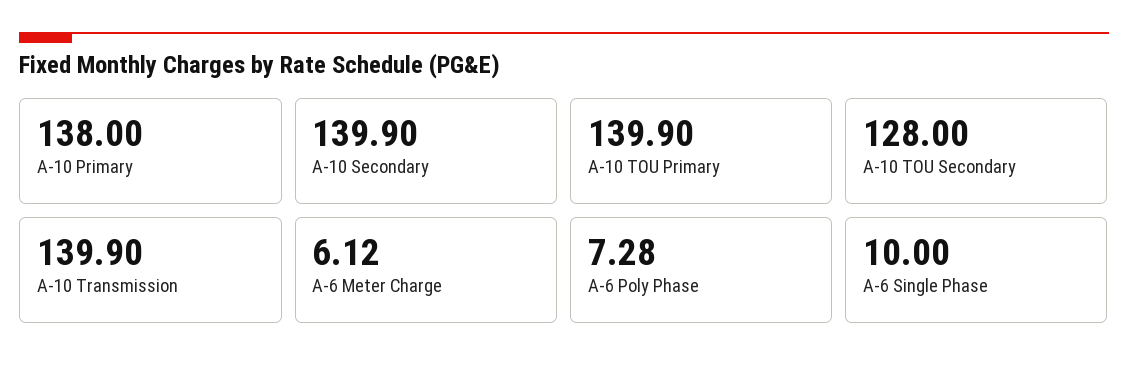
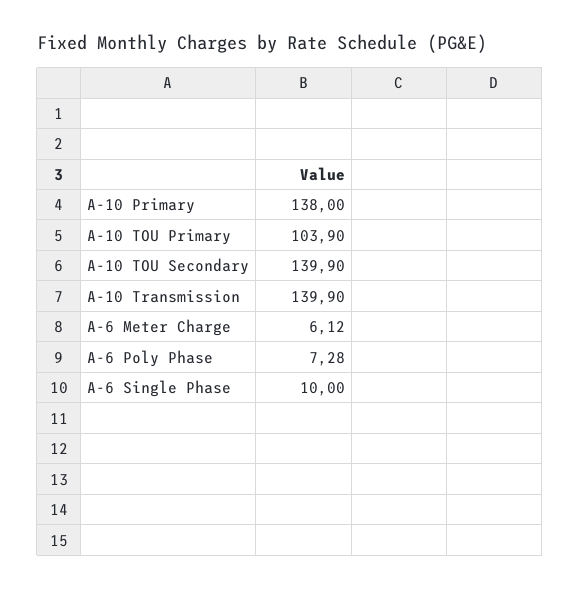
  {
    "A-10 Primary": 138,
-   "A-10 Secondary": 139.9,
-   "A-10 TOU Primary": 139.9,
+   "A-10 TOU Primary": 103.9,
-   "A-10 TOU Secondary": 128,
+   "A-10 TOU Secondary": 139.9,
    "A-10 Transmission": 139.9,
    "A-6 Meter Charge": 6.12,
    "A-6 Poly Phase": 7.28,
    "A-6 Single Phase": 10
  }

